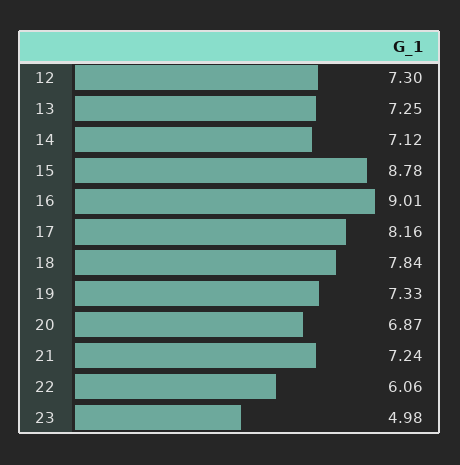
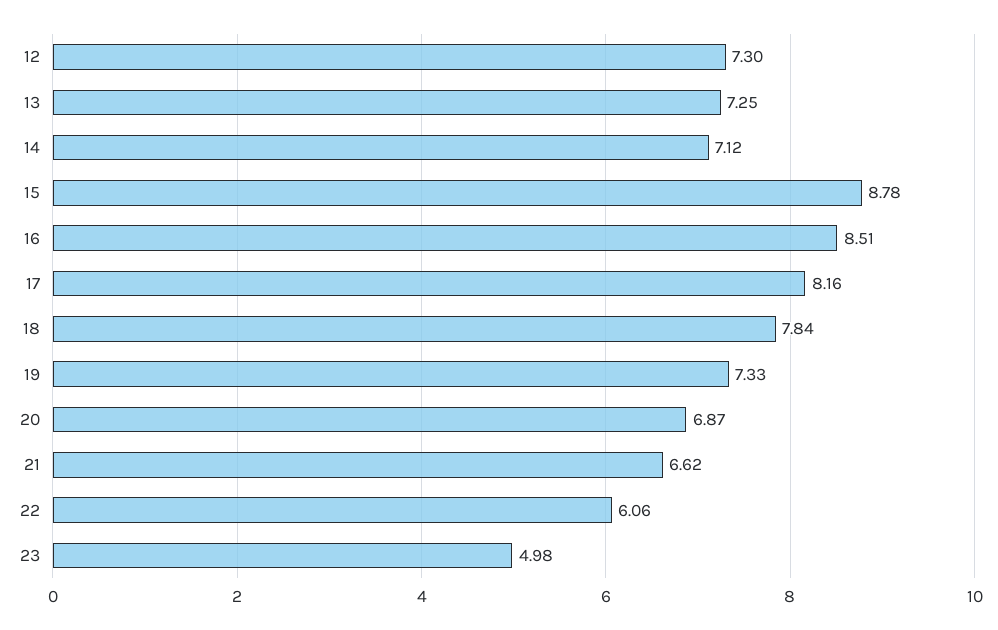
  {
    "12": 7.3,
    "13": 7.25,
    "14": 7.12,
    "15": 8.78,
-   "16": 9.01,
+   "16": 8.51,
    "17": 8.16,
    "18": 7.84,
    "19": 7.33,
    "20": 6.87,
-   "21": 7.24,
+   "21": 6.62,
    "22": 6.06,
    "23": 4.98
  }

